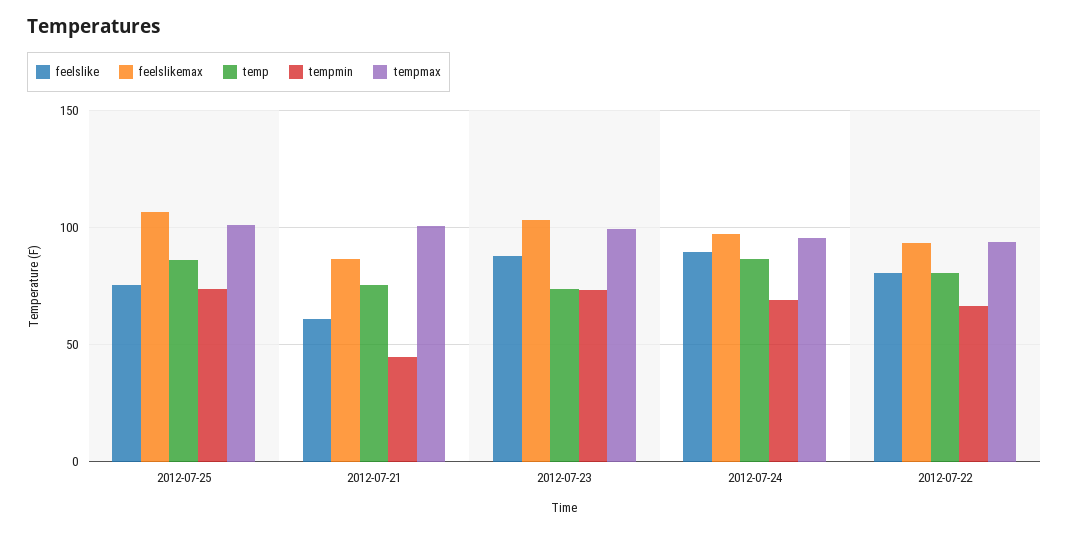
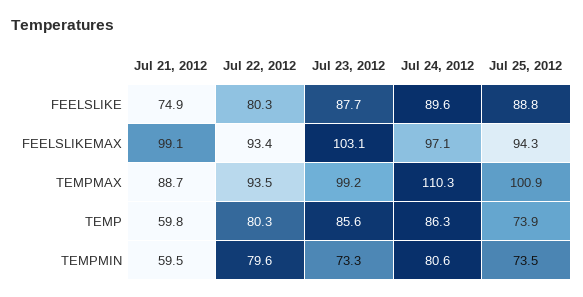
  {
    "feelslike": {
-     "2012-07-25": 75,
+     "2012-07-25": 88.8,
-     "2012-07-21": 60,
+     "2012-07-21": 74.9,
      "2012-07-23": 87.7,
      "2012-07-24": 89.6,
      "2012-07-22": 80.3
    },
    "feelslikemax": {
-     "2012-07-25": 105,
+     "2012-07-25": 94.3,
-     "2012-07-21": 85,
+     "2012-07-21": 99.1,
      "2012-07-23": 103.1,
      "2012-07-24": 97.1,
      "2012-07-22": 93.4
    },
    "temp": {
-     "2012-07-25": 85,
+     "2012-07-25": 73.9,
-     "2012-07-21": 75,
+     "2012-07-21": 59.8,
-     "2012-07-23": 75,
+     "2012-07-23": 85.6,
      "2012-07-24": 86.3,
      "2012-07-22": 80.3
    },
    "tempmin": {
      "2012-07-25": 73.5,
-     "2012-07-21": 45,
+     "2012-07-21": 59.5,
      "2012-07-23": 73.3,
-     "2012-07-24": 70,
+     "2012-07-24": 80.6,
-     "2012-07-22": 65
+     "2012-07-22": 79.6
    },
    "tempmax": {
      "2012-07-25": 100.9,
-     "2012-07-21": 100,
+     "2012-07-21": 88.7,
      "2012-07-23": 99.2,
-     "2012-07-24": 95,
+     "2012-07-24": 110.3,
      "2012-07-22": 93.5
    }
  }

